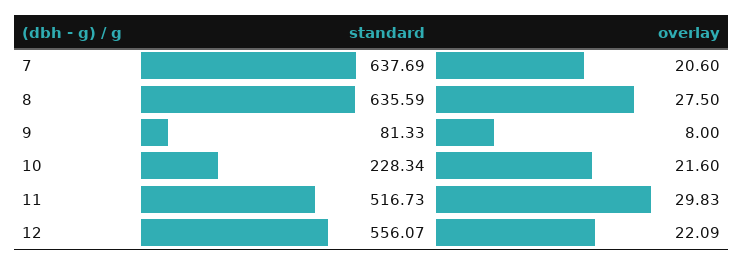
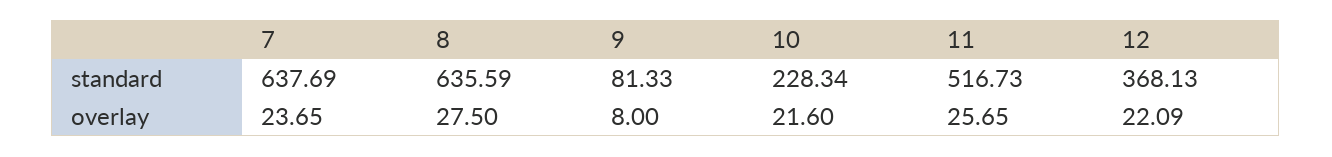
  {
    "standard": {
      "7": 637.69,
      "8": 635.59,
      "9": 81.33,
      "10": 228.34,
      "11": 516.73,
-     "12": 556.07
+     "12": 368.13
    },
    "overlay": {
-     "7": 20.6,
+     "7": 23.65,
      "8": 27.5,
      "9": 8,
      "10": 21.6,
-     "11": 29.83,
+     "11": 25.65,
      "12": 22.09
    }
  }

